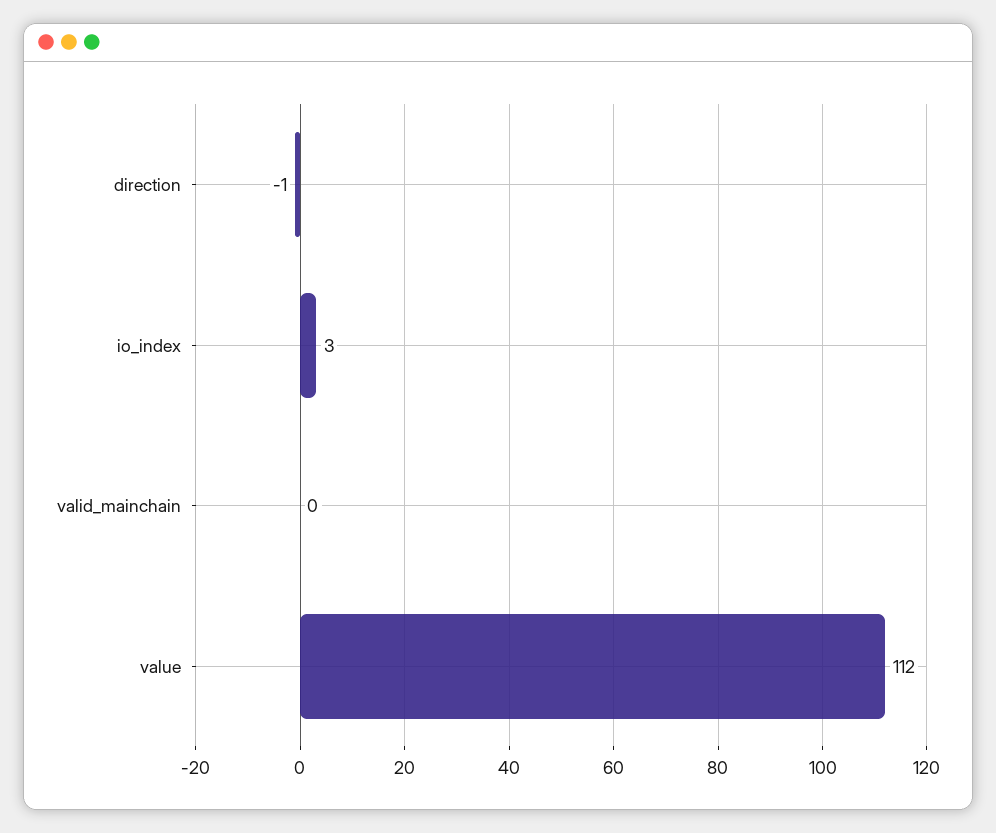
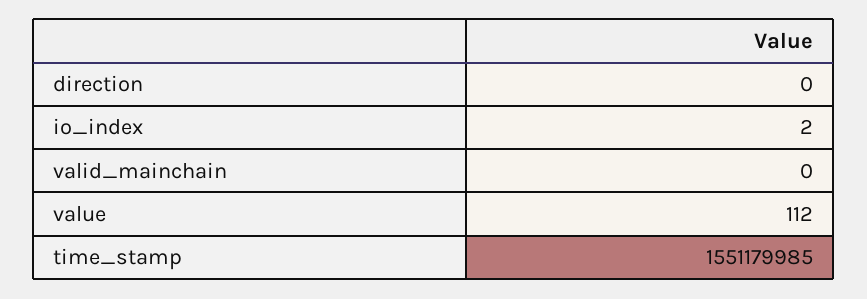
  {
-   "direction": -1,
+   "direction": 0,
-   "io_index": 3,
+   "io_index": 2,
    "valid_mainchain": 0,
-   "value": 112
+   "value": 112,
+   "time_stamp": 1551179985
  }

